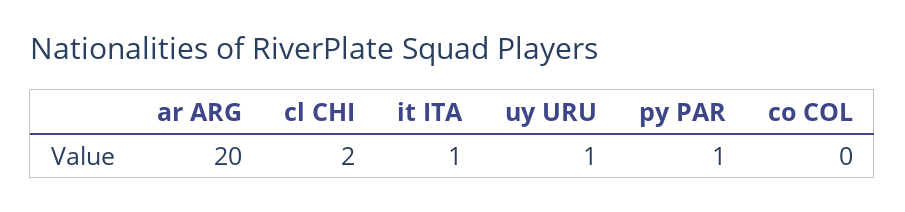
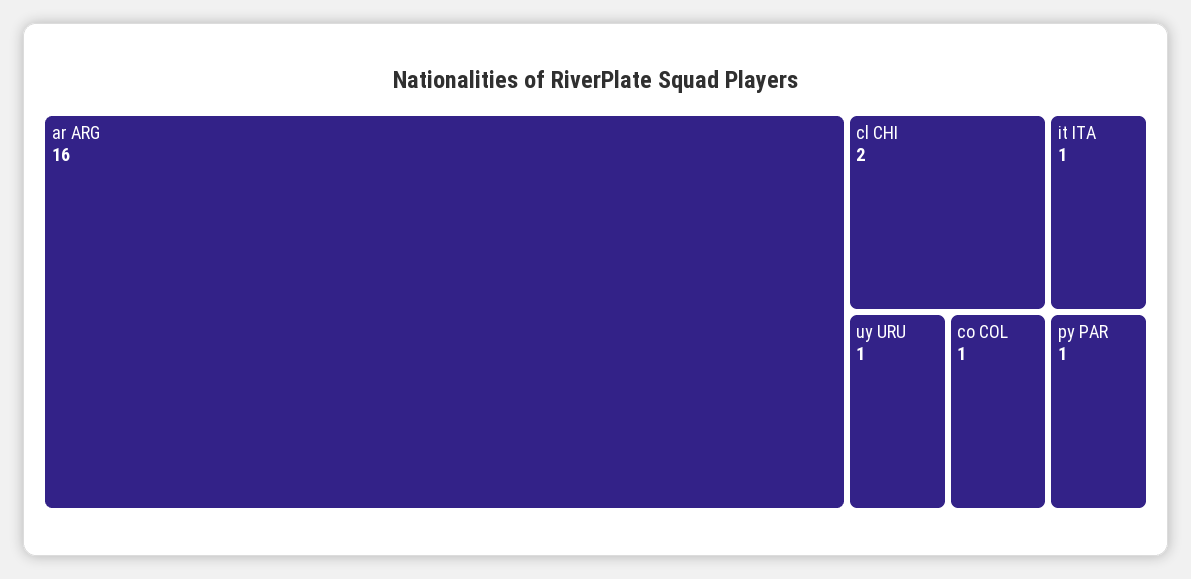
  {
-   "ar ARG": 20,
+   "ar ARG": 16,
    "cl CHI": 2,
    "it ITA": 1,
    "uy URU": 1,
    "py PAR": 1,
-   "co COL": 0
+   "co COL": 1
  }

